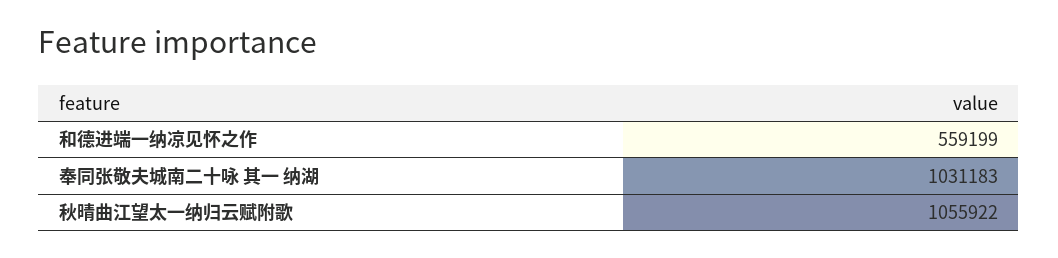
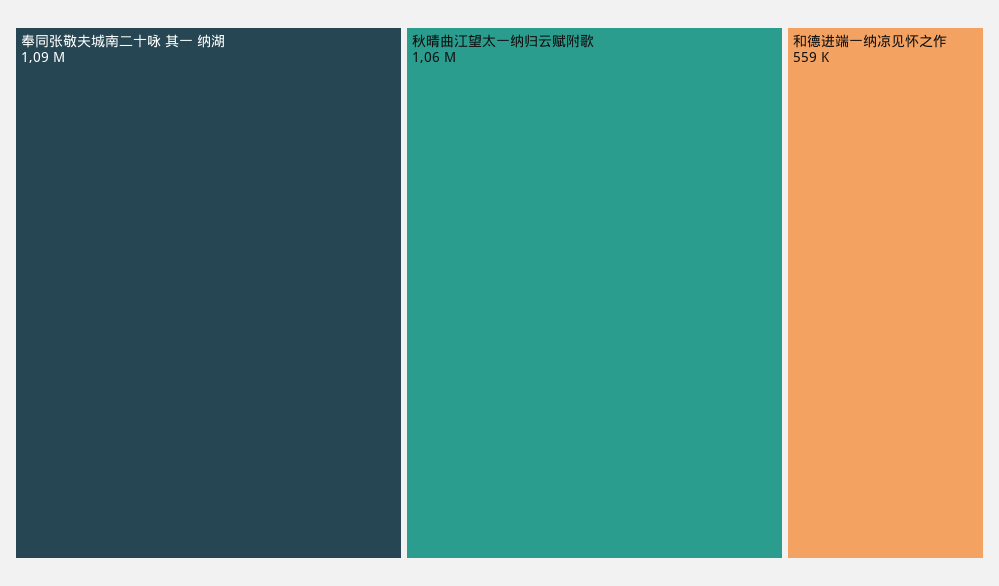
  {
    "和德进端一纳凉见怀之作": 559199,
-   "奉同张敬夫城南二十咏 其一 纳湖": 1031183,
+   "奉同张敬夫城南二十咏 其一 纳湖": 1090000,
    "秋晴曲江望太一纳归云赋附歌": 1055922
  }

